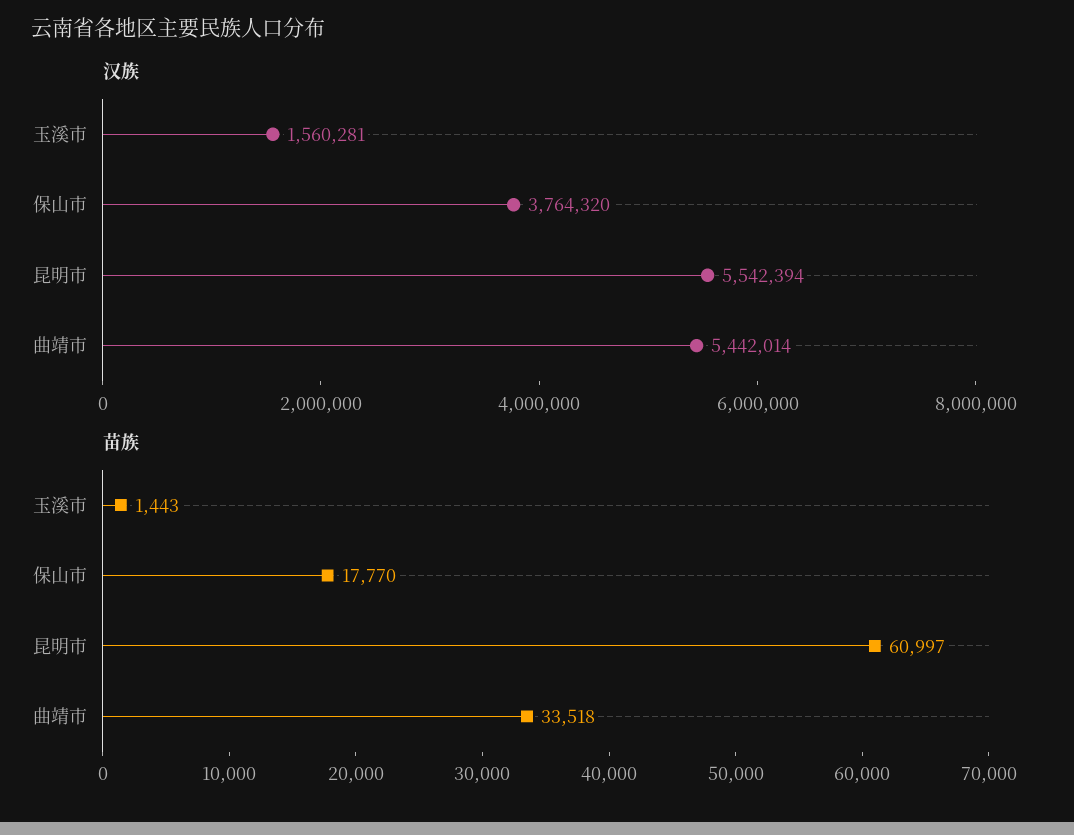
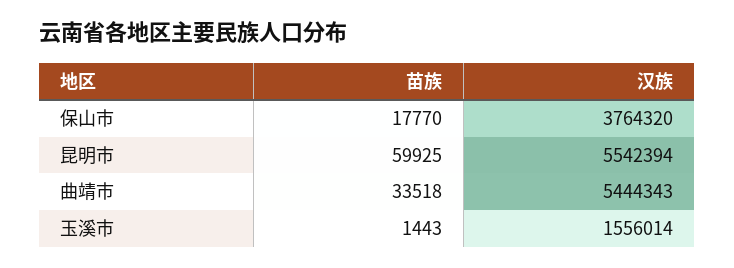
  {
    "汉族": {
-     "玉溪市": 1560281,
+     "玉溪市": 1556014,
      "保山市": 3764320,
      "昆明市": 5542394,
-     "曲靖市": 5442014
+     "曲靖市": 5444343
    },
    "苗族": {
      "玉溪市": 1443,
      "保山市": 17770,
-     "昆明市": 60997,
+     "昆明市": 59925,
      "曲靖市": 33518
    }
  }

